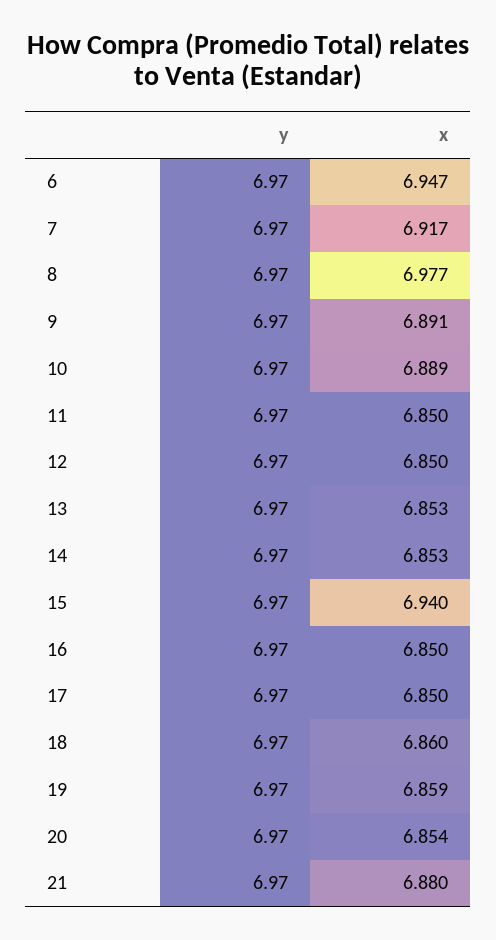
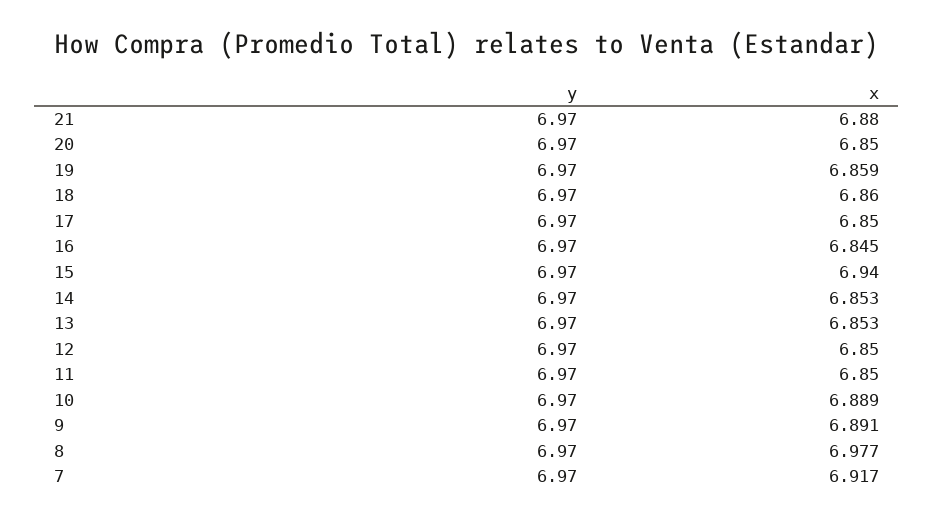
  {
    "y": {
-     "6": 6.97,
      "7": 6.97,
      "8": 6.97,
      "9": 6.97,
      "10": 6.97,
      "11": 6.97,
      "12": 6.97,
      "13": 6.97,
      "14": 6.97,
      "15": 6.97,
      "16": 6.97,
      "17": 6.97,
      "18": 6.97,
      "19": 6.97,
      "20": 6.97,
      "21": 6.97
    },
    "x": {
-     "6": 6.947,
      "7": 6.917,
      "8": 6.977,
      "9": 6.891,
      "10": 6.889,
      "11": 6.85,
      "12": 6.85,
      "13": 6.853,
      "14": 6.853,
      "15": 6.94,
-     "16": 6.85,
+     "16": 6.845,
      "17": 6.85,
      "18": 6.86,
      "19": 6.859,
-     "20": 6.854,
+     "20": 6.85,
      "21": 6.88
    }
  }

